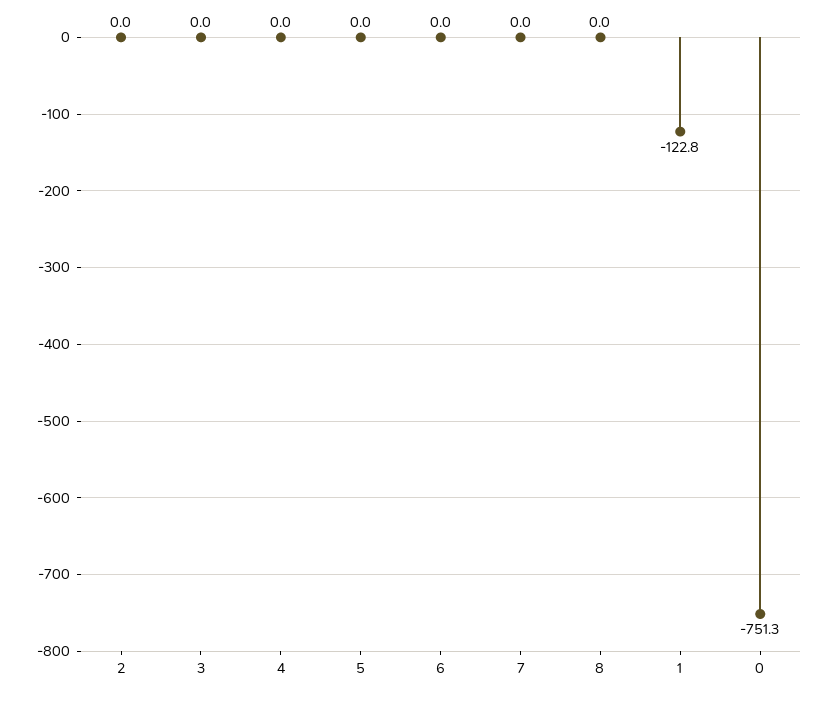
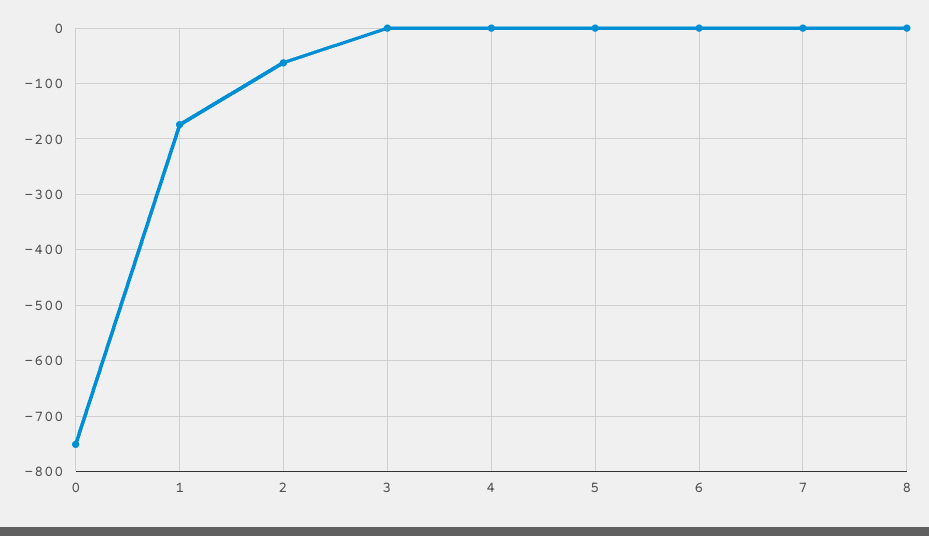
  {
-   "2": 0,
+   "2": -60,
    "3": 0,
    "4": 0,
    "5": 0,
    "6": 0,
    "7": 0,
    "8": 0,
-   "1": -122.8,
+   "1": -180,
    "0": -751.3
  }

